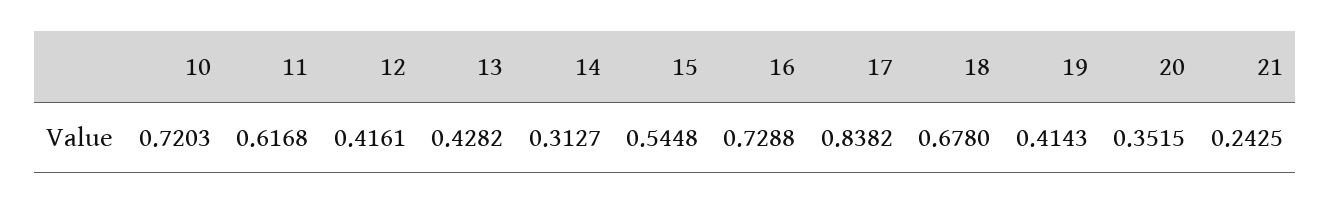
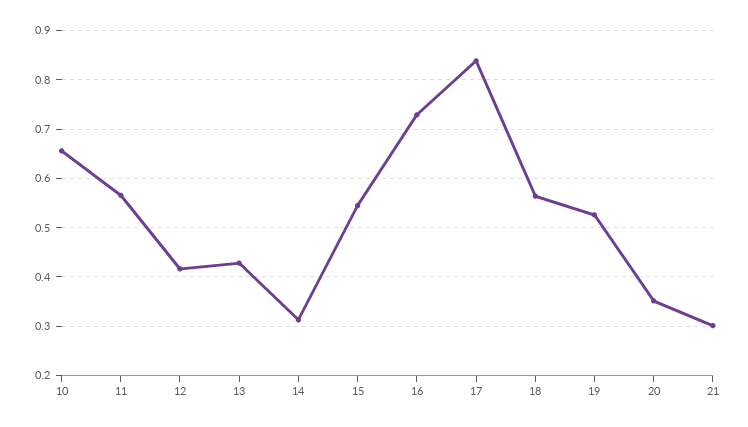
  {
-   "10": 0.7203,
+   "10": 0.66,
-   "11": 0.6168,
+   "11": 0.56,
    "12": 0.4161,
    "13": 0.4282,
    "14": 0.3127,
    "15": 0.5448,
    "16": 0.7288,
    "17": 0.8382,
-   "18": 0.678,
+   "18": 0.56,
-   "19": 0.4143,
+   "19": 0.52,
    "20": 0.3515,
-   "21": 0.2425
+   "21": 0.3
  }

